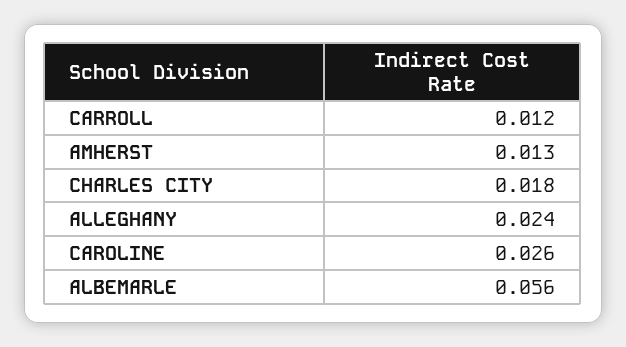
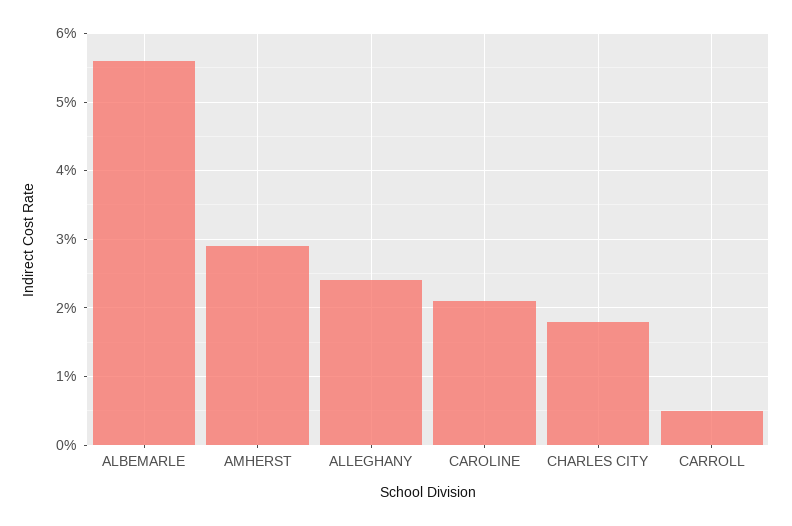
  {
-   "CARROLL": 0.012,
+   "CARROLL": 0.005,
-   "AMHERST": 0.013,
+   "AMHERST": 0.029,
    "CHARLES CITY": 0.018,
    "ALLEGHANY": 0.024,
-   "CAROLINE": 0.026,
+   "CAROLINE": 0.021,
    "ALBEMARLE": 0.056
  }

